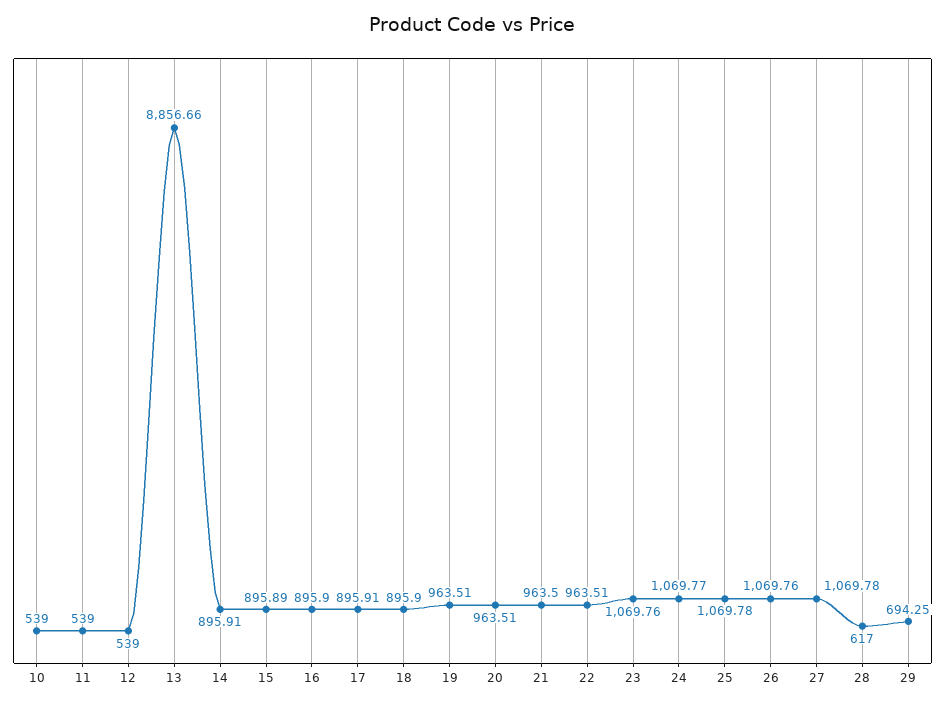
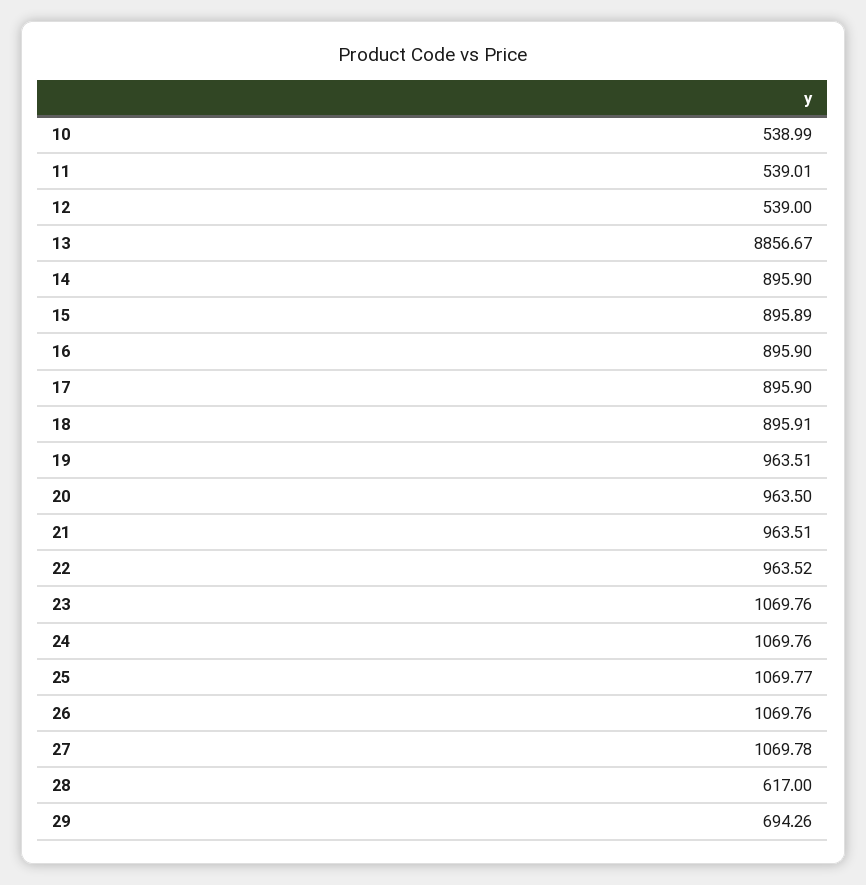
  {
-   "10": 539,
+   "10": 538.99,
-   "11": 539,
+   "11": 539.01,
    "12": 539,
-   "13": 8856.66,
+   "13": 8856.67,
-   "14": 895.91,
+   "14": 895.9,
    "15": 895.89,
    "16": 895.9,
-   "17": 895.91,
+   "17": 895.9,
-   "18": 895.9,
+   "18": 895.91,
    "19": 963.51,
-   "20": 963.51,
+   "20": 963.5,
-   "21": 963.5,
+   "21": 963.51,
-   "22": 963.51,
+   "22": 963.52,
    "23": 1069.76,
-   "24": 1069.77,
+   "24": 1069.76,
-   "25": 1069.78,
+   "25": 1069.77,
    "26": 1069.76,
    "27": 1069.78,
    "28": 617,
-   "29": 694.25
+   "29": 694.26
  }

